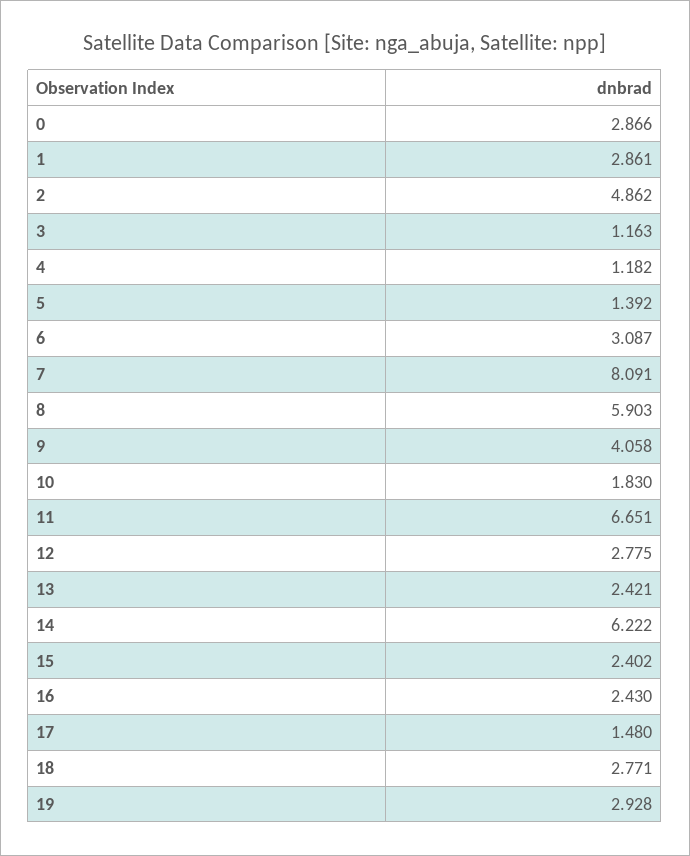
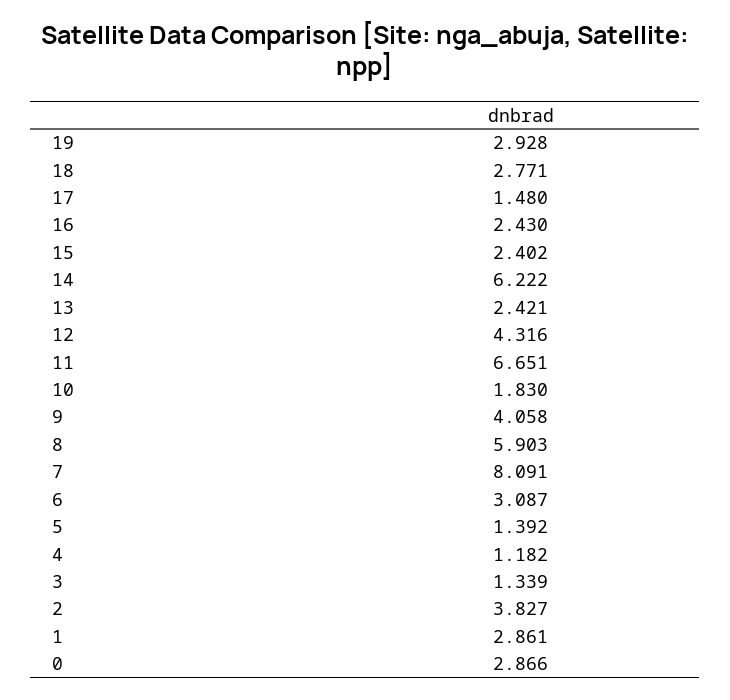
  {
    "0": 2.866,
    "1": 2.861,
-   "2": 4.862,
+   "2": 3.827,
-   "3": 1.163,
+   "3": 1.339,
    "4": 1.182,
    "5": 1.392,
    "6": 3.087,
    "7": 8.091,
    "8": 5.903,
    "9": 4.058,
    "10": 1.83,
    "11": 6.651,
-   "12": 2.775,
+   "12": 4.316,
    "13": 2.421,
    "14": 6.222,
    "15": 2.402,
    "16": 2.43,
    "17": 1.48,
    "18": 2.771,
    "19": 2.928
  }

